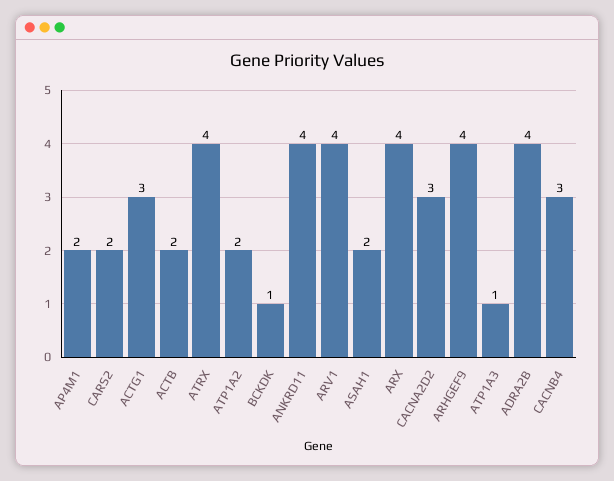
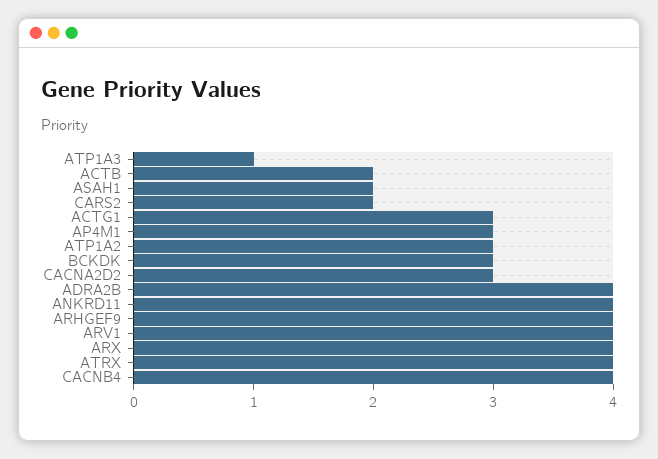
  {
-   "AP4M1": 2,
+   "AP4M1": 3,
    "CARS2": 2,
    "ACTG1": 3,
    "ACTB": 2,
    "ATRX": 4,
-   "ATP1A2": 2,
+   "ATP1A2": 3,
-   "BCKDK": 1,
+   "BCKDK": 3,
    "ANKRD11": 4,
    "ARV1": 4,
    "ASAH1": 2,
    "ARX": 4,
    "CACNA2D2": 3,
    "ARHGEF9": 4,
    "ATP1A3": 1,
    "ADRA2B": 4,
-   "CACNB4": 3
+   "CACNB4": 4
  }

